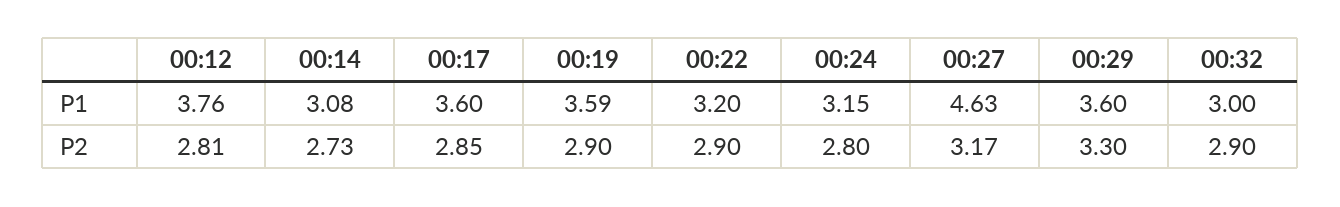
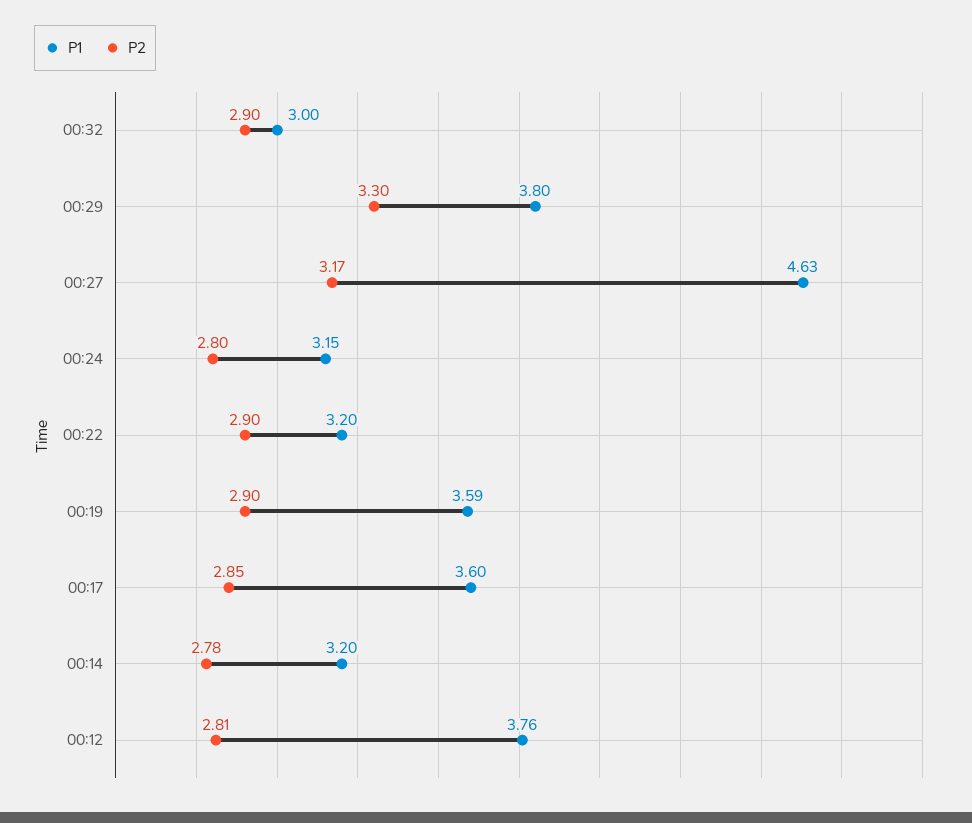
  {
    "P1": {
      "00:12": 3.76,
-     "00:14": 3.08,
+     "00:14": 3.2,
      "00:17": 3.6,
      "00:19": 3.59,
      "00:22": 3.2,
      "00:24": 3.15,
      "00:27": 4.63,
-     "00:29": 3.6,
+     "00:29": 3.8,
      "00:32": 3
    },
    "P2": {
      "00:12": 2.81,
-     "00:14": 2.73,
+     "00:14": 2.78,
      "00:17": 2.85,
      "00:19": 2.9,
      "00:22": 2.9,
      "00:24": 2.8,
      "00:27": 3.17,
      "00:29": 3.3,
      "00:32": 2.9
    }
  }

